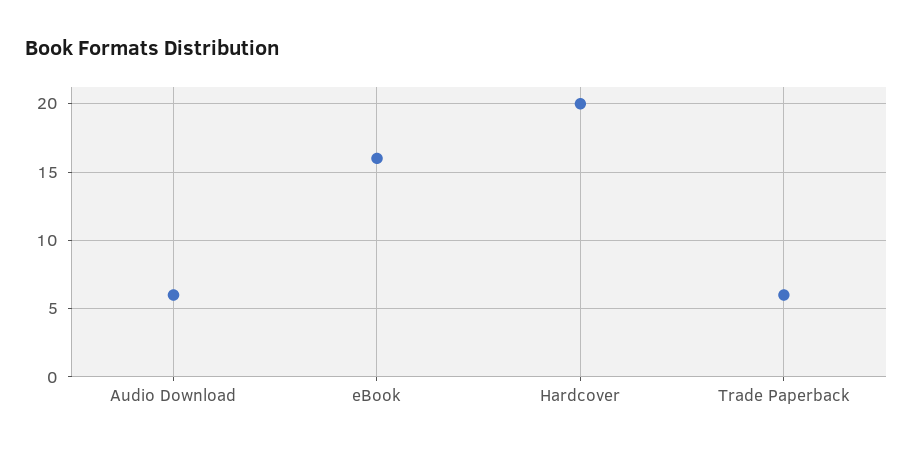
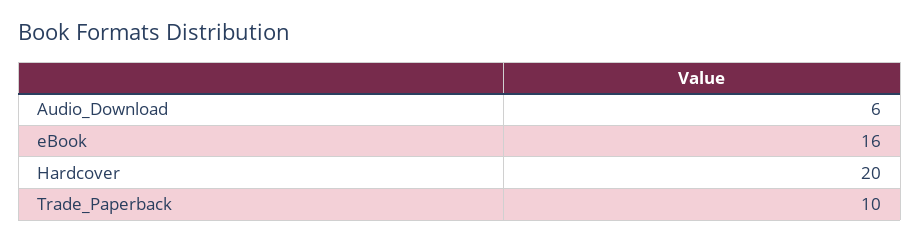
  {
    "Audio Download": 6,
    "eBook": 16,
    "Hardcover": 20,
-   "Trade Paperback": 6
+   "Trade Paperback": 10
  }

